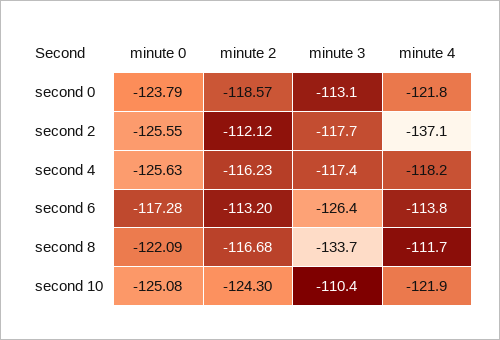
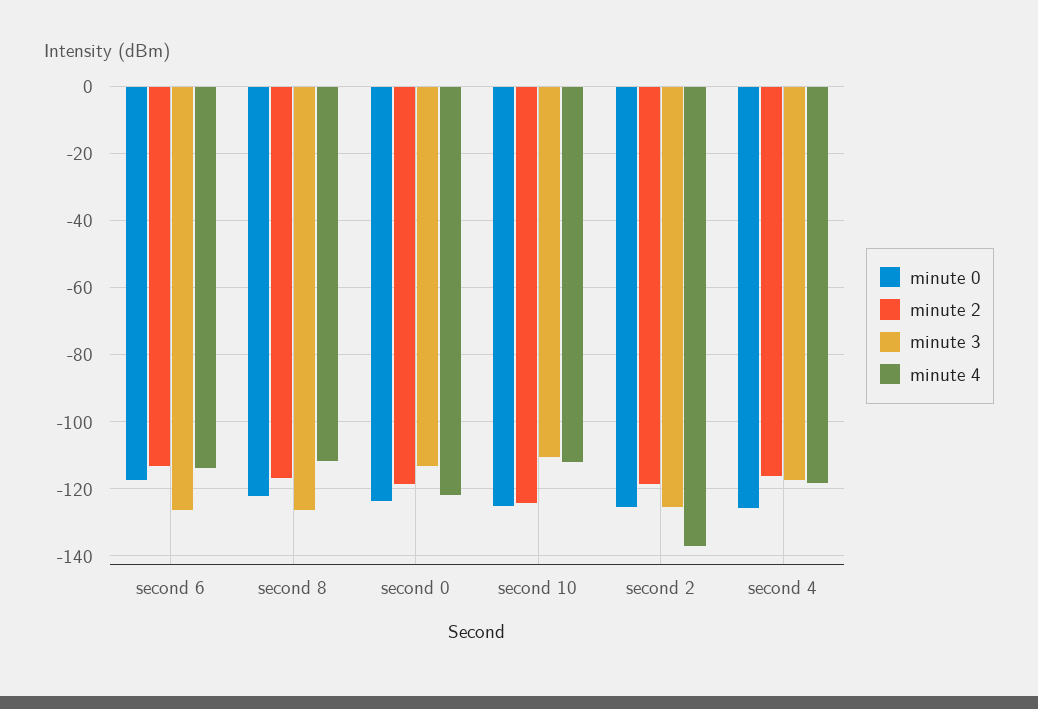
  {
    "minute 0": {
      "second 0": -123.79,
      "second 2": -125.55,
      "second 4": -125.63,
      "second 6": -117.28,
      "second 8": -122.09,
      "second 10": -125.08
    },
    "minute 2": {
      "second 0": -118.57,
-     "second 2": -112.12,
+     "second 2": -118,
      "second 4": -116.23,
      "second 6": -113.2,
      "second 8": -116.68,
      "second 10": -124.3
    },
    "minute 3": {
      "second 0": -113.1,
-     "second 2": -117.7,
+     "second 2": -126,
      "second 4": -117.4,
      "second 6": -126.4,
-     "second 8": -133.7,
+     "second 8": -126,
      "second 10": -110.4
    },
    "minute 4": {
      "second 0": -121.8,
      "second 2": -137.1,
      "second 4": -118.2,
      "second 6": -113.8,
      "second 8": -111.7,
-     "second 10": -121.9
+     "second 10": -112
    }
  }

